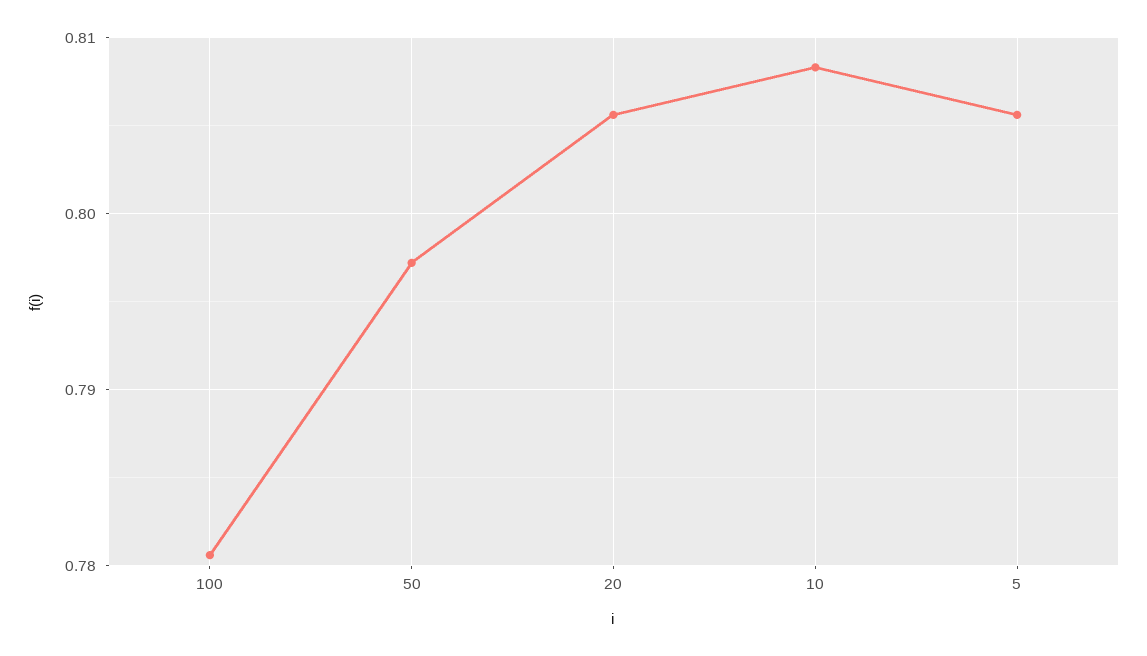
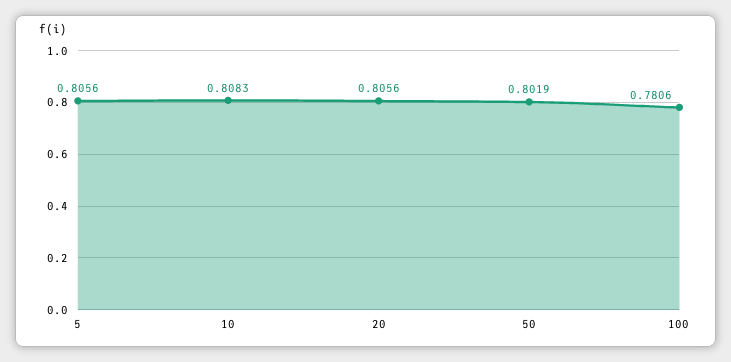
  {
    "100": 0.7806,
-   "50": 0.797,
+   "50": 0.8019,
    "20": 0.8056,
    "10": 0.8083,
    "5": 0.8056
  }

